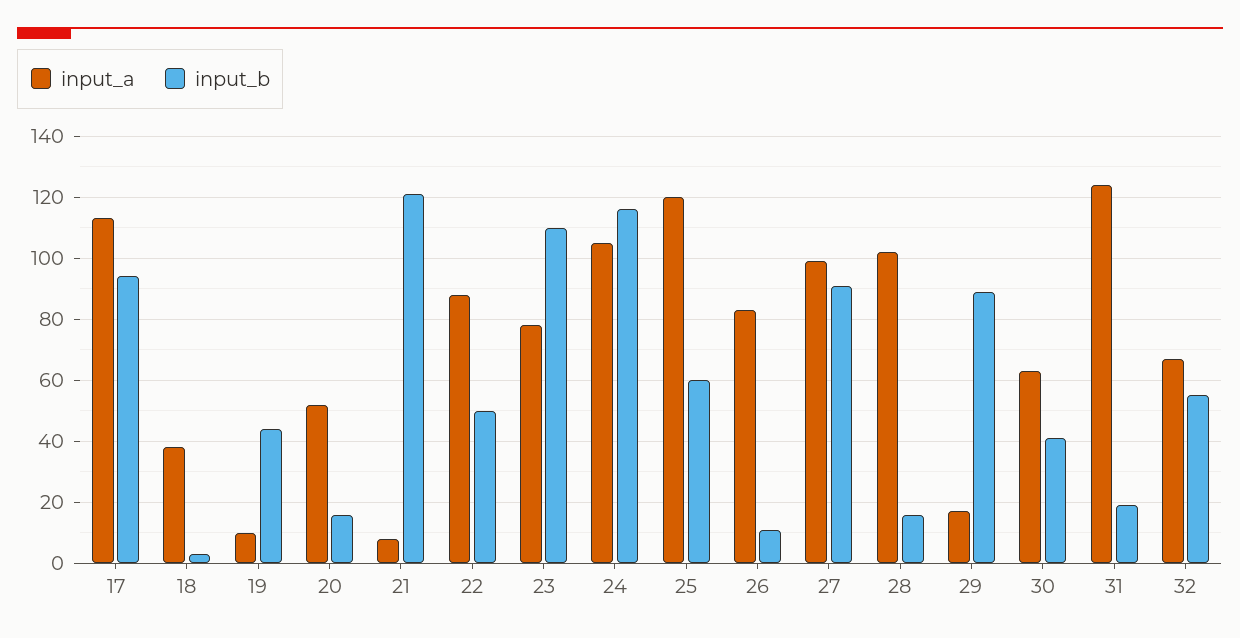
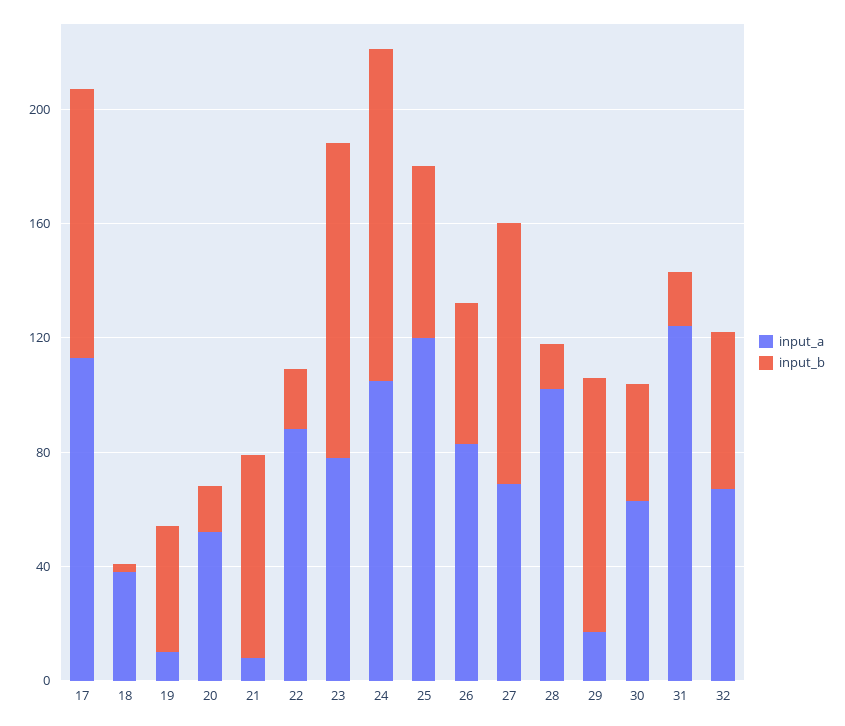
  {
    "input_a": {
      "17": 115,
      "18": 40,
      "19": 10,
      "20": 50,
      "21": 10,
      "22": 90,
      "23": 80,
      "24": 105,
      "25": 120,
      "26": 85,
-     "27": 100,
+     "27": 70,
      "28": 100,
      "29": 15,
      "30": 65,
      "31": 125,
      "32": 65
    },
    "input_b": {
      "17": 95,
      "18": 5,
      "19": 45,
      "20": 15,
-     "21": 120,
+     "21": 70,
-     "22": 50,
+     "22": 20,
      "23": 110,
      "24": 115,
      "25": 60,
-     "26": 10,
+     "26": 50,
      "27": 90,
      "28": 15,
      "29": 90,
      "30": 40,
      "31": 20,
      "32": 55
    }
  }

